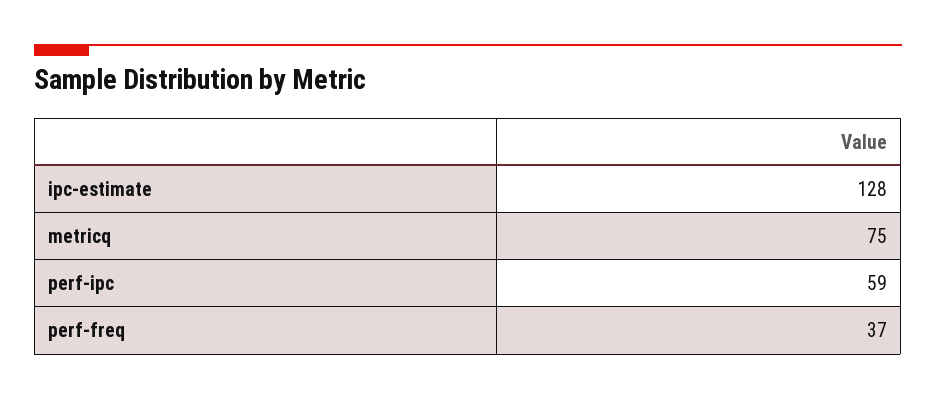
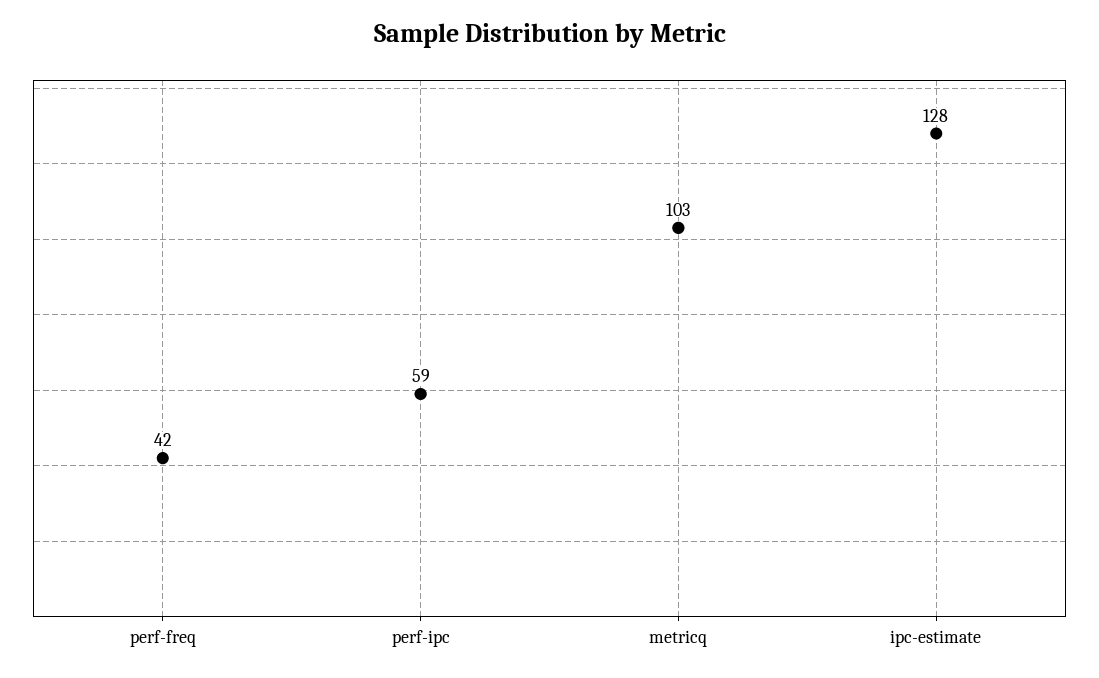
  {
    "ipc-estimate": 128,
-   "metricq": 75,
+   "metricq": 103,
    "perf-ipc": 59,
-   "perf-freq": 37
+   "perf-freq": 42
  }

